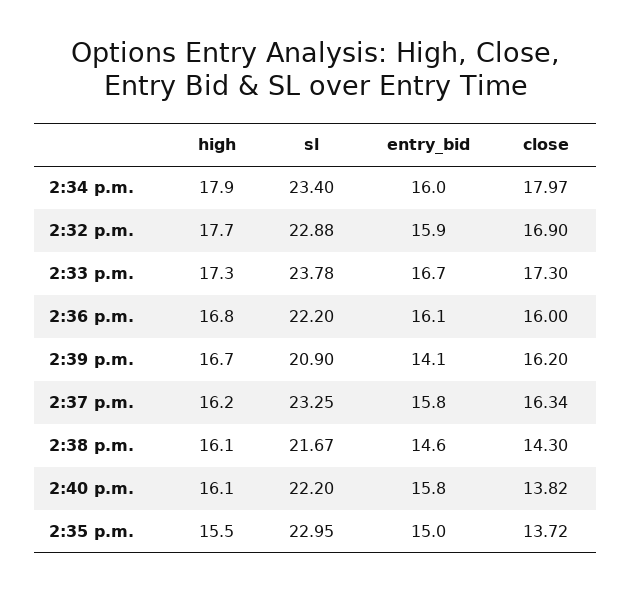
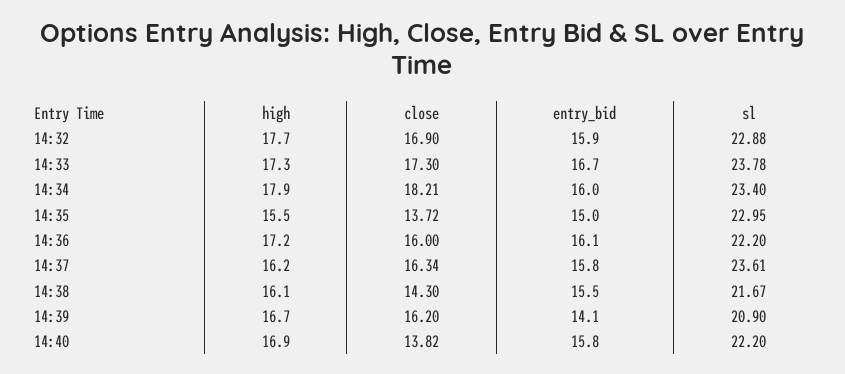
  {
    "high": {
      "2:34 p.m.": 17.9,
      "2:32 p.m.": 17.7,
      "2:33 p.m.": 17.3,
-     "2:36 p.m.": 16.8,
+     "2:36 p.m.": 17.2,
      "2:39 p.m.": 16.7,
      "2:37 p.m.": 16.2,
      "2:38 p.m.": 16.1,
-     "2:40 p.m.": 16.1,
+     "2:40 p.m.": 16.9,
      "2:35 p.m.": 15.5
    },
    "sl": {
      "2:34 p.m.": 23.4,
      "2:32 p.m.": 22.88,
      "2:33 p.m.": 23.78,
      "2:36 p.m.": 22.2,
      "2:39 p.m.": 20.9,
-     "2:37 p.m.": 23.25,
+     "2:37 p.m.": 23.61,
      "2:38 p.m.": 21.67,
      "2:40 p.m.": 22.2,
      "2:35 p.m.": 22.95
    },
    "entry_bid": {
      "2:34 p.m.": 16,
      "2:32 p.m.": 15.9,
      "2:33 p.m.": 16.7,
      "2:36 p.m.": 16.1,
      "2:39 p.m.": 14.1,
      "2:37 p.m.": 15.8,
-     "2:38 p.m.": 14.6,
+     "2:38 p.m.": 15.5,
      "2:40 p.m.": 15.8,
      "2:35 p.m.": 15
    },
    "close": {
-     "2:34 p.m.": 17.97,
+     "2:34 p.m.": 18.21,
      "2:32 p.m.": 16.9,
      "2:33 p.m.": 17.3,
      "2:36 p.m.": 16,
      "2:39 p.m.": 16.2,
      "2:37 p.m.": 16.34,
      "2:38 p.m.": 14.3,
      "2:40 p.m.": 13.82,
      "2:35 p.m.": 13.72
    }
  }

